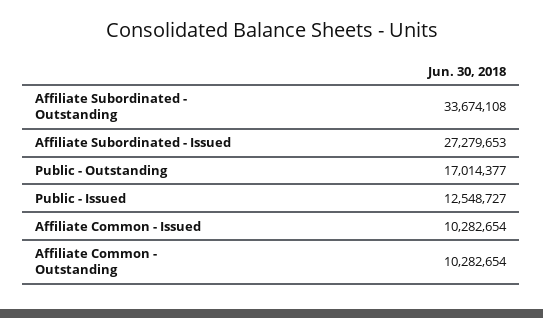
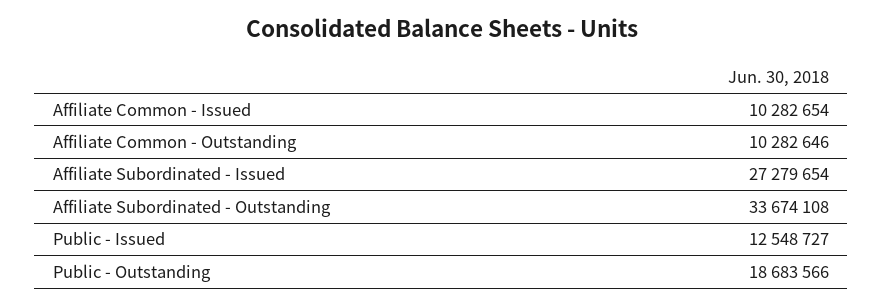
  {
    "Affiliate Subordinated - Outstanding": 33674108,
-   "Affiliate Subordinated - Issued": 27279653,
+   "Affiliate Subordinated - Issued": 27279654,
-   "Public - Outstanding": 17014377,
+   "Public - Outstanding": 18683566,
    "Public - Issued": 12548727,
    "Affiliate Common - Issued": 10282654,
-   "Affiliate Common - Outstanding": 10282654
+   "Affiliate Common - Outstanding": 10282646
  }

